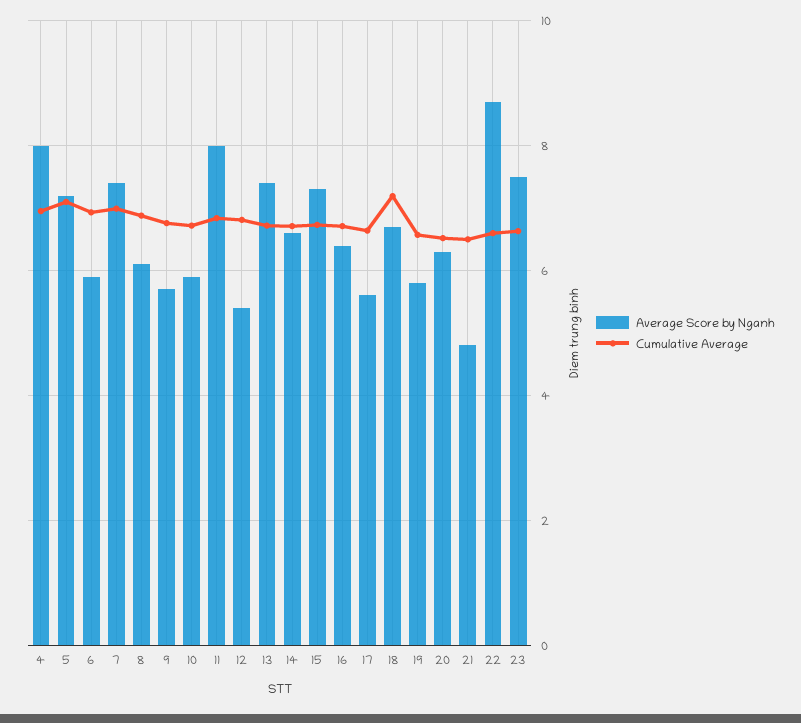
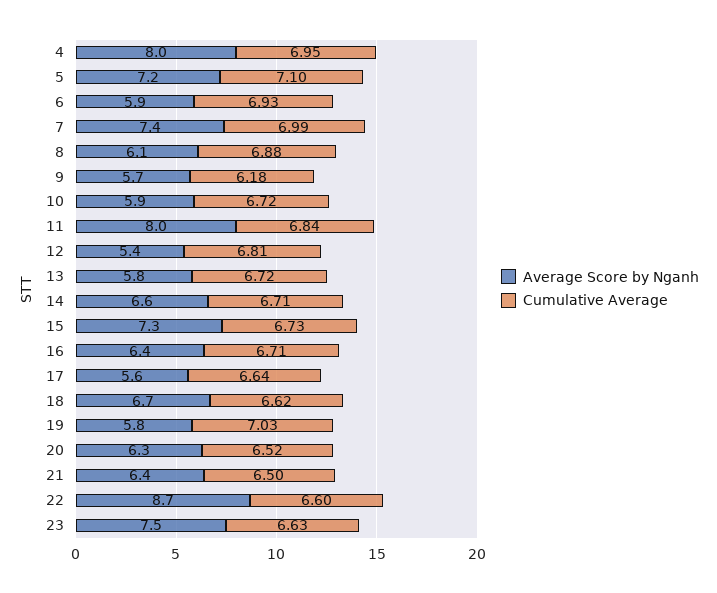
  {
    "Average Score by Nganh": {
      "4": 8,
      "5": 7.2,
      "6": 5.9,
      "7": 7.4,
      "8": 6.1,
      "9": 5.7,
      "10": 5.9,
      "11": 8,
      "12": 5.4,
-     "13": 7.4,
+     "13": 5.8,
      "14": 6.6,
      "15": 7.3,
      "16": 6.4,
      "17": 5.6,
      "18": 6.7,
      "19": 5.8,
      "20": 6.3,
-     "21": 4.8,
+     "21": 6.4,
      "22": 8.7,
      "23": 7.5
    },
    "Cumulative Average": {
      "4": 6.95,
      "5": 7.1,
      "6": 6.93,
      "7": 6.99,
      "8": 6.88,
-     "9": 6.8,
+     "9": 6.18,
      "10": 6.72,
      "11": 6.84,
      "12": 6.81,
      "13": 6.72,
      "14": 6.71,
      "15": 6.73,
      "16": 6.71,
      "17": 6.64,
-     "18": 7.2,
+     "18": 6.62,
-     "19": 6.6,
+     "19": 7.03,
      "20": 6.52,
      "21": 6.5,
      "22": 6.6,
      "23": 6.63
    }
  }

